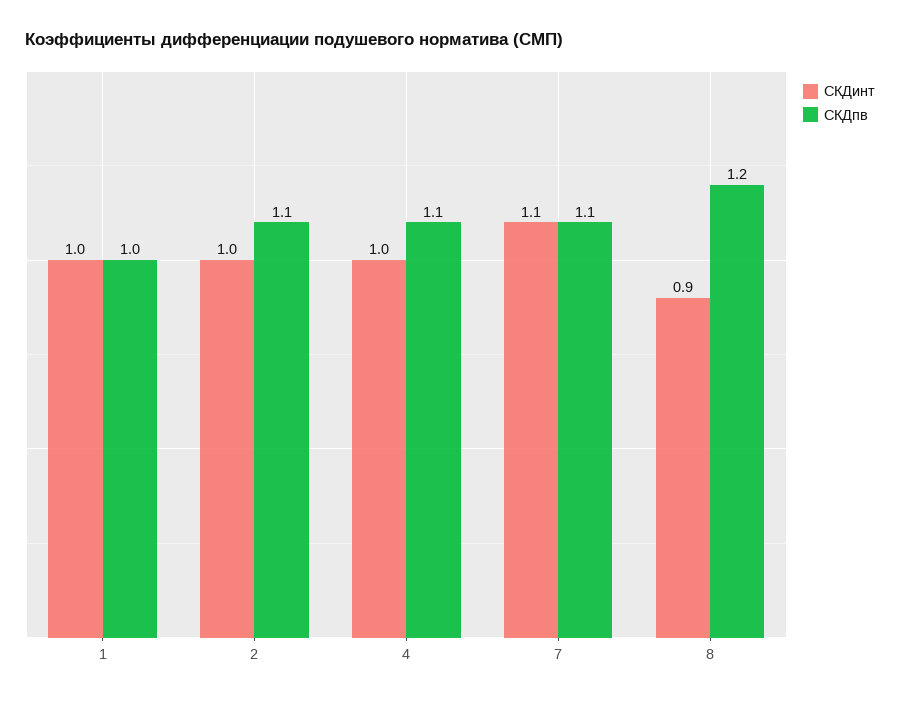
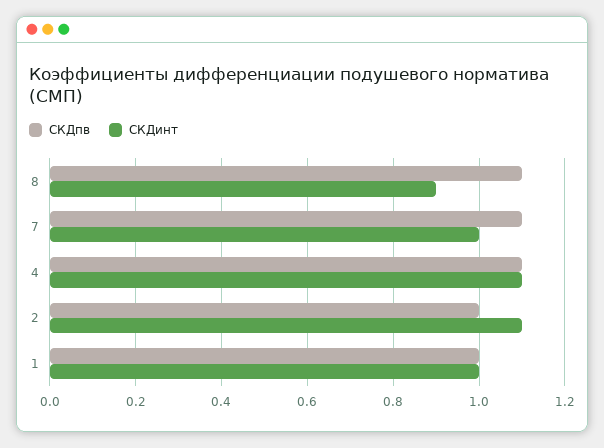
  {
    "СКДинт": {
      "1": 1,
-     "2": 1,
+     "2": 1.1,
-     "4": 1,
+     "4": 1.1,
-     "7": 1.1,
+     "7": 1,
      "8": 0.9
    },
    "СКДпв": {
      "1": 1,
-     "2": 1.1,
+     "2": 1,
      "4": 1.1,
      "7": 1.1,
-     "8": 1.2
+     "8": 1.1
    }
  }

